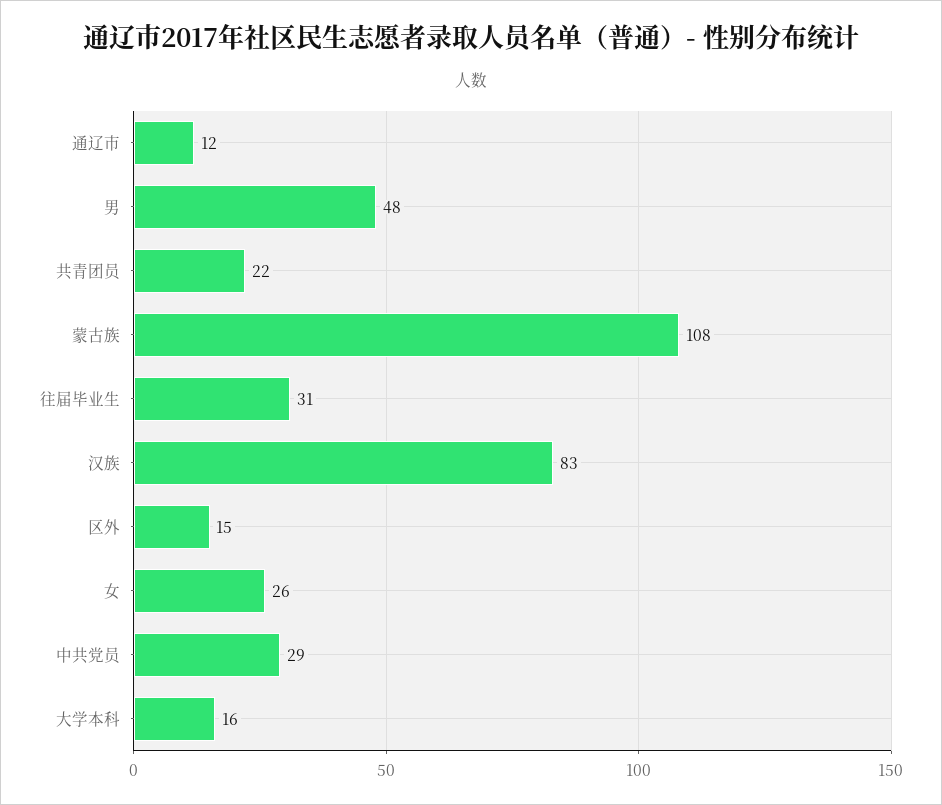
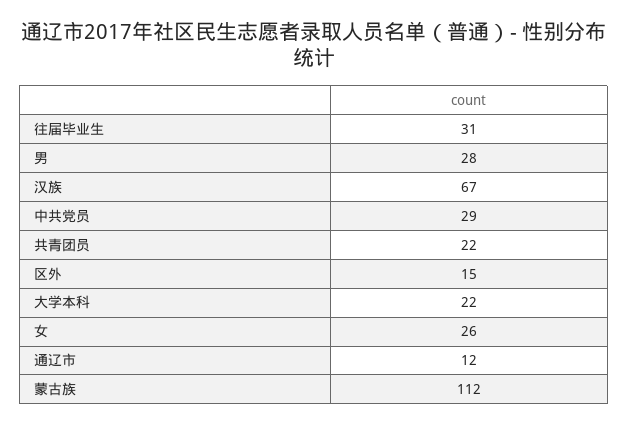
  {
    "通辽市": 12,
-   "男": 48,
+   "男": 28,
    "共青团员": 22,
-   "蒙古族": 108,
+   "蒙古族": 112,
    "往届毕业生": 31,
-   "汉族": 83,
+   "汉族": 67,
    "区外": 15,
    "女": 26,
    "中共党员": 29,
-   "大学本科": 16
+   "大学本科": 22
  }

